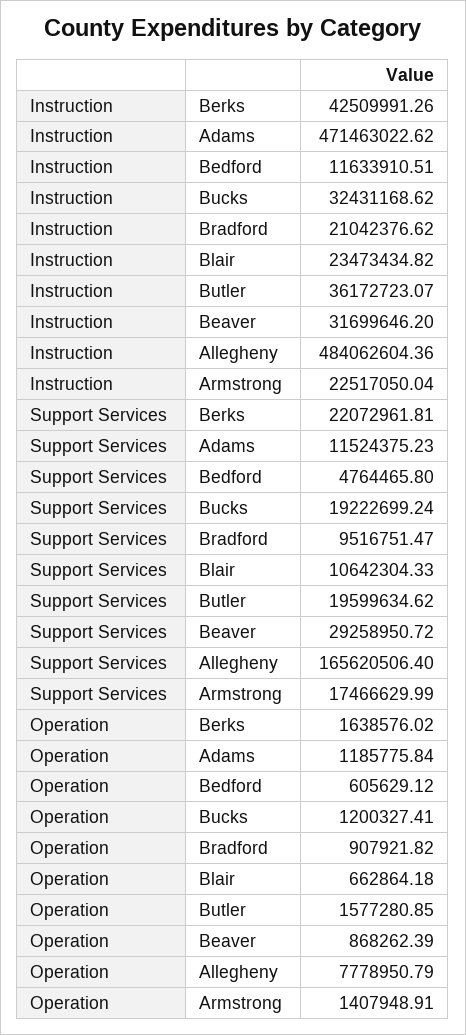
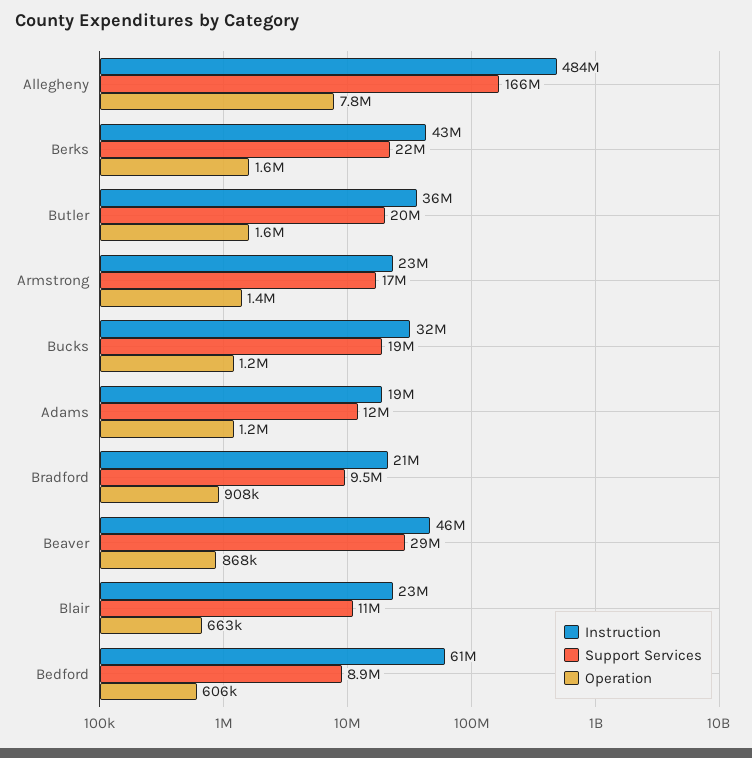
  {
    "Instruction": {
      "Berks": 42509991.26,
-     "Adams": 471463022.62,
+     "Adams": 19000000,
-     "Bedford": 11633910.51,
+     "Bedford": 61000000,
      "Bucks": 32431168.62,
      "Bradford": 21042376.62,
      "Blair": 23473434.82,
      "Butler": 36172723.07,
-     "Beaver": 31699646.2,
+     "Beaver": 46000000,
      "Allegheny": 484062604.36,
      "Armstrong": 22517050.04
    },
    "Support Services": {
      "Berks": 22072961.81,
      "Adams": 11524375.23,
-     "Bedford": 4764465.8,
+     "Bedford": 8900000,
      "Bucks": 19222699.24,
      "Bradford": 9516751.47,
      "Blair": 10642304.33,
      "Butler": 19599634.62,
      "Beaver": 29258950.72,
      "Allegheny": 165620506.4,
      "Armstrong": 17466629.99
    },
    "Operation": {
      "Berks": 1638576.02,
      "Adams": 1185775.84,
      "Bedford": 605629.12,
      "Bucks": 1200327.41,
      "Bradford": 907921.82,
      "Blair": 662864.18,
      "Butler": 1577280.85,
      "Beaver": 868262.39,
      "Allegheny": 7778950.79,
      "Armstrong": 1407948.91
    }
  }

